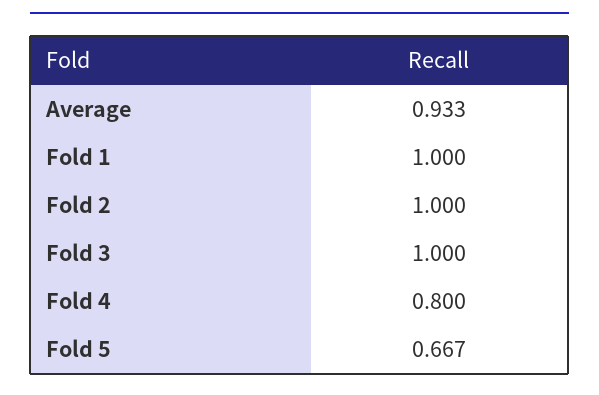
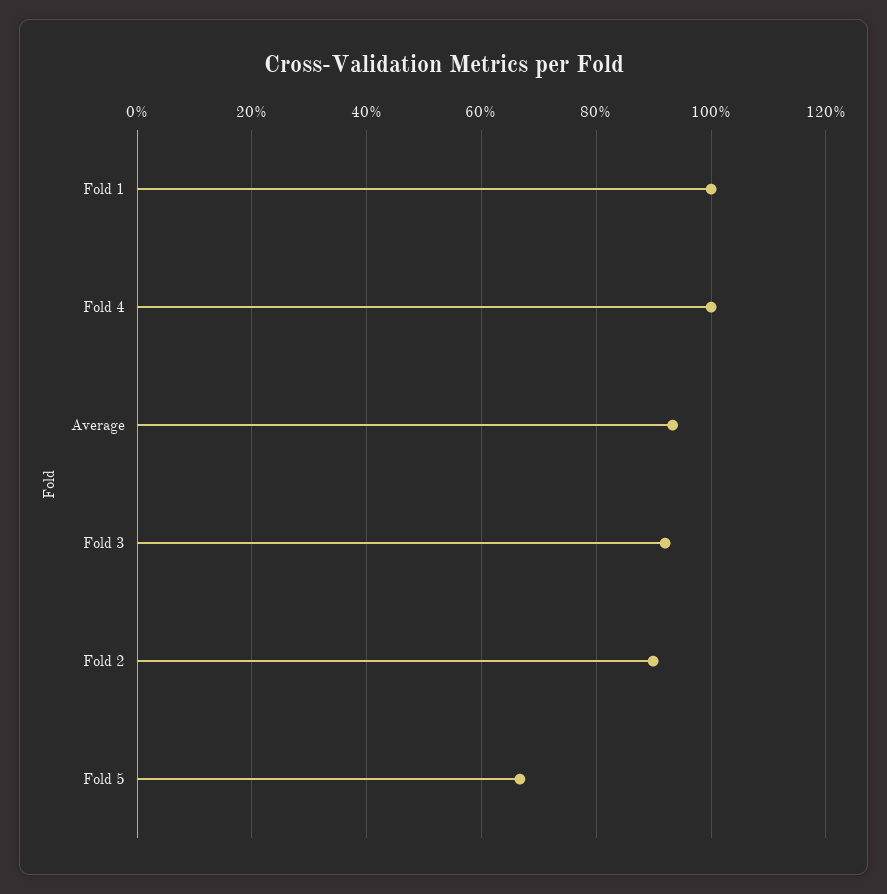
  {
    "Average": 0.933,
    "Fold 1": 1,
-   "Fold 2": 1,
+   "Fold 2": 0.9,
-   "Fold 3": 1,
+   "Fold 3": 0.92,
-   "Fold 4": 0.8,
+   "Fold 4": 1,
    "Fold 5": 0.667
  }

